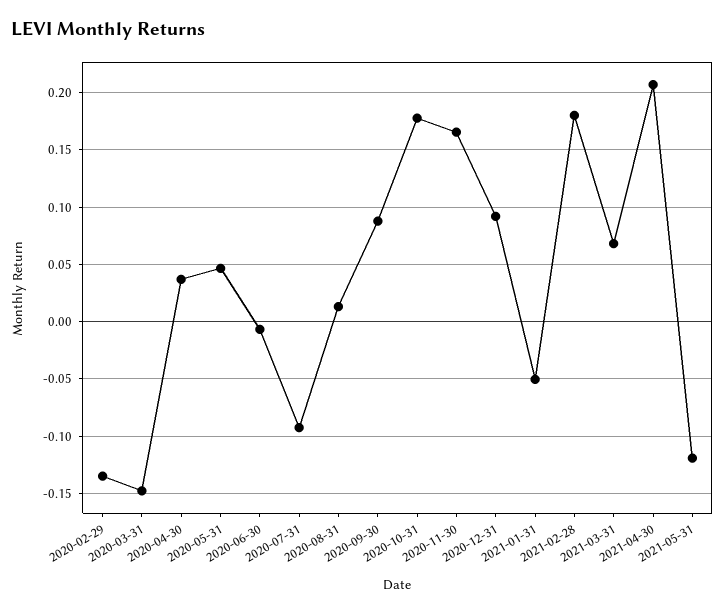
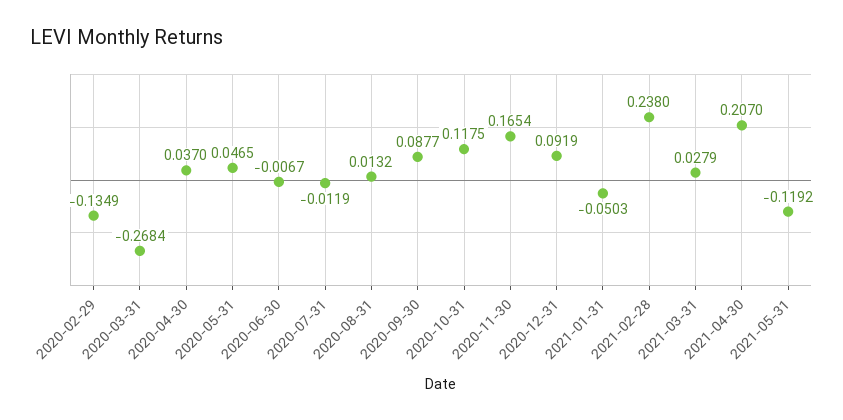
  {
    "2020-02-29": -0.1349,
-   "2020-03-31": -0.15,
+   "2020-03-31": -0.2684,
    "2020-04-30": 0.037,
    "2020-05-31": 0.0465,
    "2020-06-30": -0.0067,
-   "2020-07-31": -0.09,
+   "2020-07-31": -0.0119,
    "2020-08-31": 0.0132,
    "2020-09-30": 0.0877,
-   "2020-10-31": 0.18,
+   "2020-10-31": 0.1175,
    "2020-11-30": 0.1654,
    "2020-12-31": 0.0919,
    "2021-01-31": -0.0503,
-   "2021-02-28": 0.18,
+   "2021-02-28": 0.238,
-   "2021-03-31": 0.07,
+   "2021-03-31": 0.0279,
    "2021-04-30": 0.207,
    "2021-05-31": -0.1192
  }

